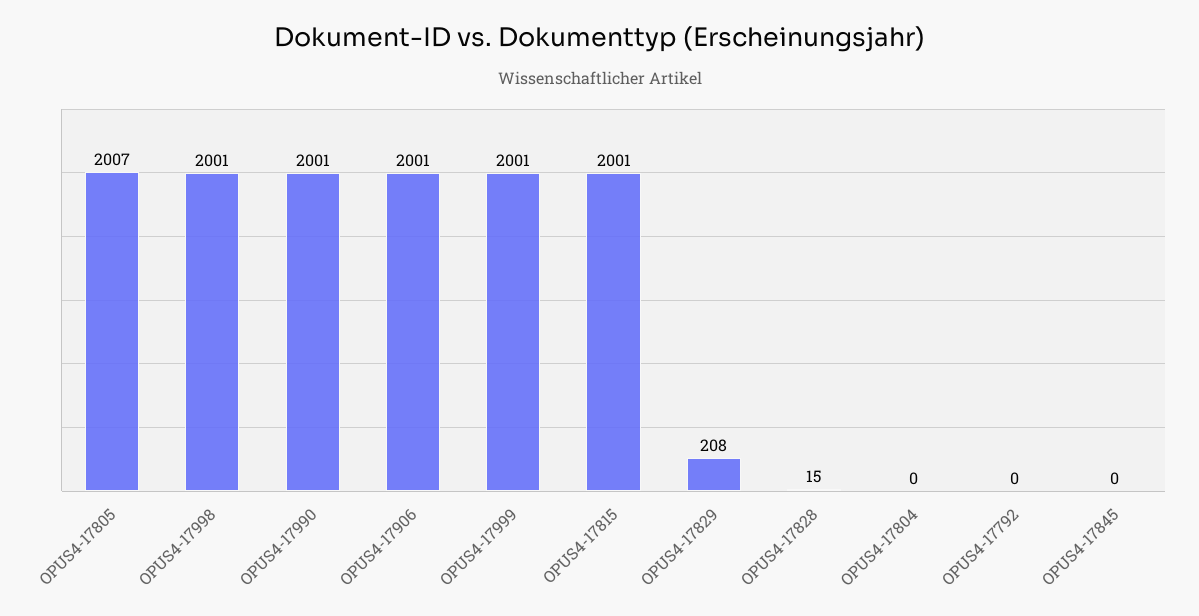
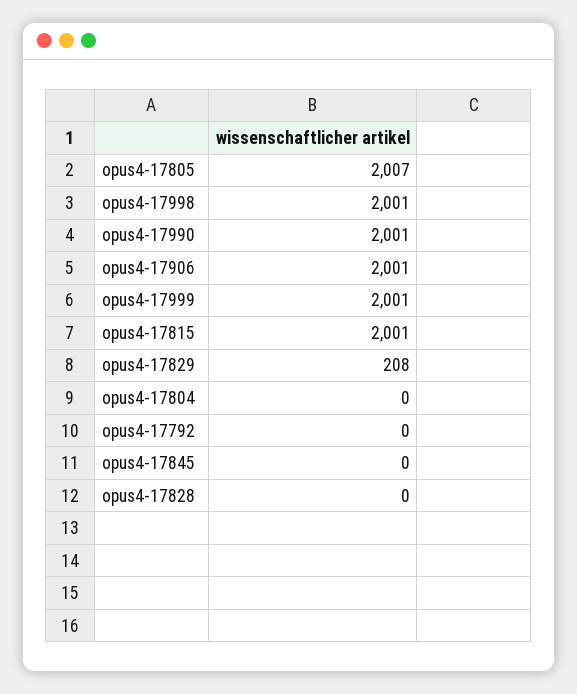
  {
    "OPUS4-17805": 2007,
    "OPUS4-17998": 2001,
    "OPUS4-17990": 2001,
    "OPUS4-17906": 2001,
    "OPUS4-17999": 2001,
    "OPUS4-17815": 2001,
    "OPUS4-17829": 208,
-   "OPUS4-17828": 15,
+   "OPUS4-17828": 0,
    "OPUS4-17804": 0,
    "OPUS4-17792": 0,
    "OPUS4-17845": 0
  }

